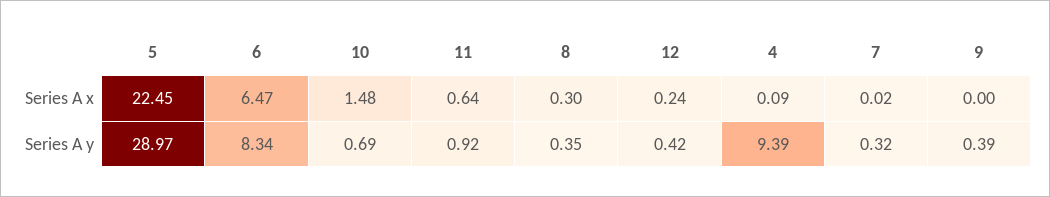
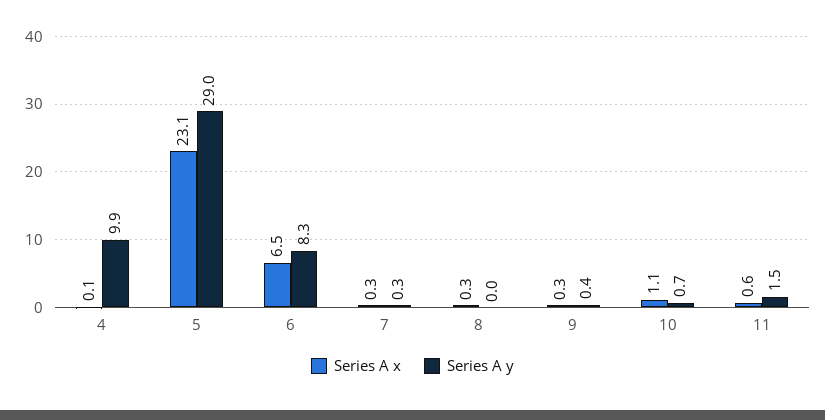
  {
    "Series A x": {
-     "5": 22.45,
+     "5": 23.1,
      "6": 6.47,
-     "10": 1.48,
+     "10": 1.1,
      "11": 0.64,
      "8": 0.3,
-     "12": 0.24,
      "4": 0.09,
-     "7": 0.02,
+     "7": 0.3,
-     "9": 0
+     "9": 0.3
    },
    "Series A y": {
      "5": 28.97,
      "6": 8.34,
      "10": 0.69,
-     "11": 0.92,
+     "11": 1.5,
-     "8": 0.35,
+     "8": 0,
-     "12": 0.42,
-     "4": 9.39,
+     "4": 9.9,
      "7": 0.32,
      "9": 0.39
    }
  }

